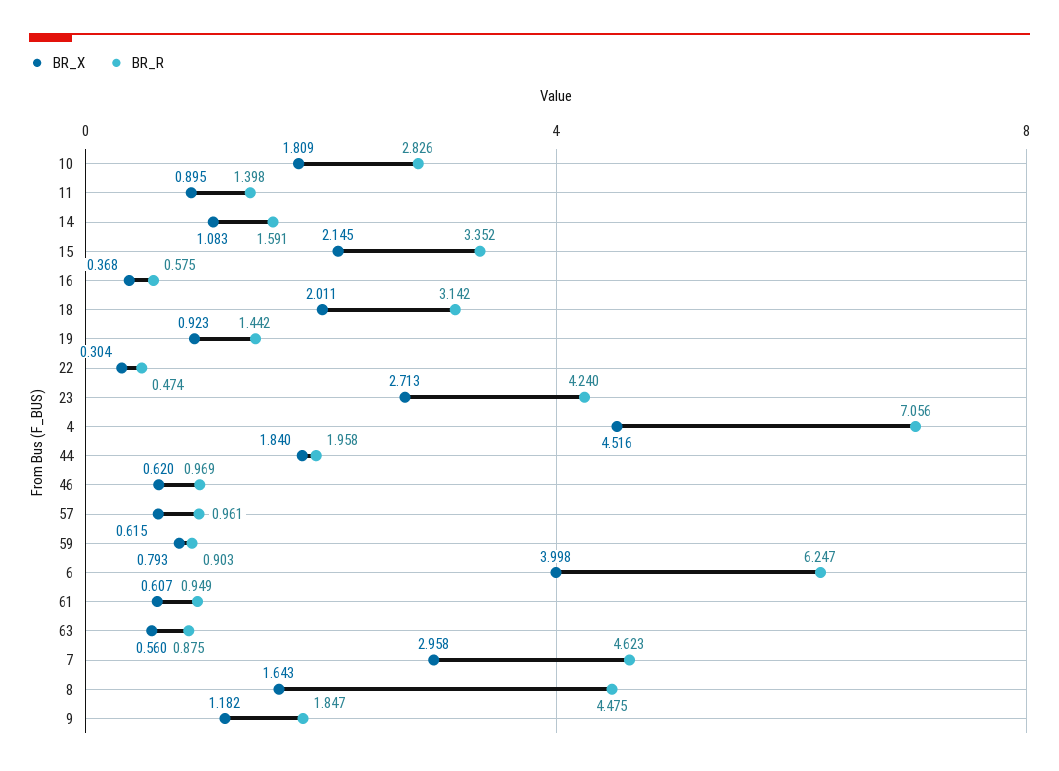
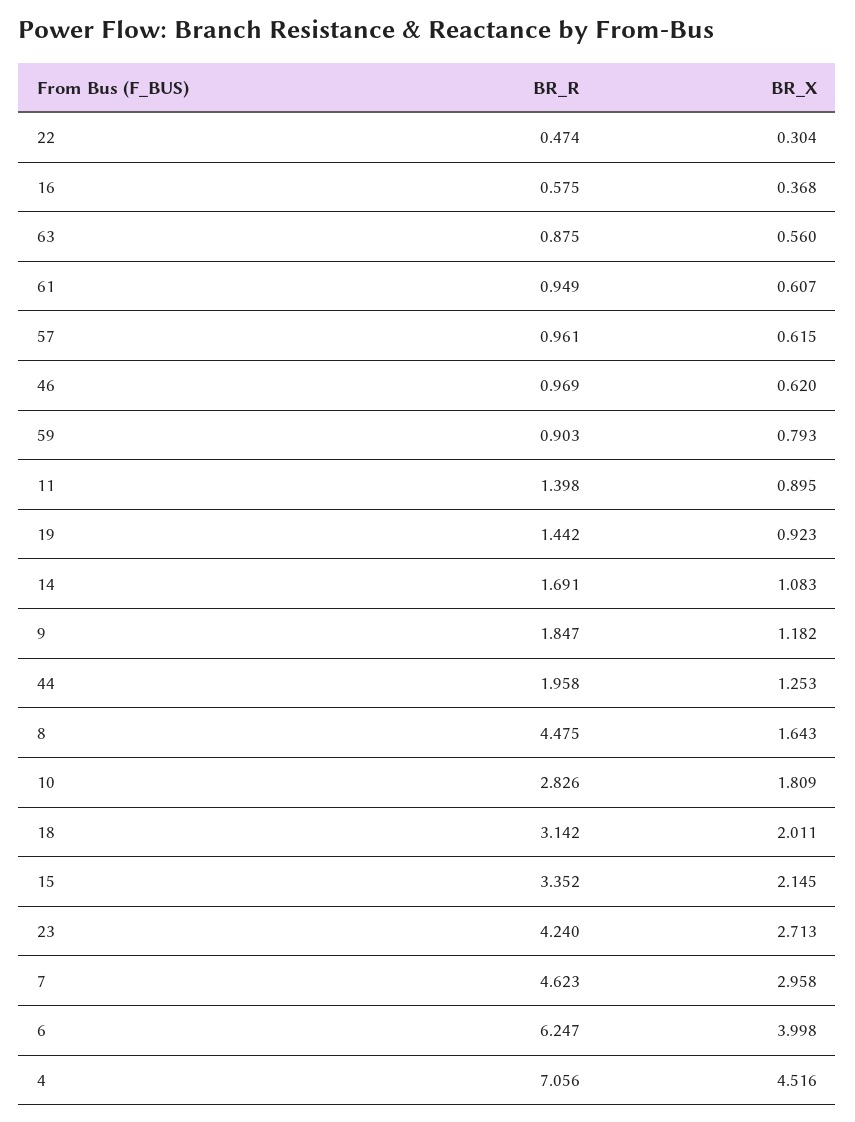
  {
    "BR_X": {
      "10": 1.809,
      "11": 0.895,
      "14": 1.083,
      "15": 2.145,
      "16": 0.368,
      "18": 2.011,
      "19": 0.923,
      "22": 0.304,
      "23": 2.713,
      "4": 4.516,
-     "44": 1.84,
+     "44": 1.253,
      "46": 0.62,
      "57": 0.615,
      "59": 0.793,
      "6": 3.998,
      "61": 0.607,
      "63": 0.56,
      "7": 2.958,
      "8": 1.643,
      "9": 1.182
    },
    "BR_R": {
      "10": 2.826,
      "11": 1.398,
-     "14": 1.591,
+     "14": 1.691,
      "15": 3.352,
      "16": 0.575,
      "18": 3.142,
      "19": 1.442,
      "22": 0.474,
      "23": 4.24,
      "4": 7.056,
      "44": 1.958,
      "46": 0.969,
      "57": 0.961,
      "59": 0.903,
      "6": 6.247,
      "61": 0.949,
      "63": 0.875,
      "7": 4.623,
      "8": 4.475,
      "9": 1.847
    }
  }

